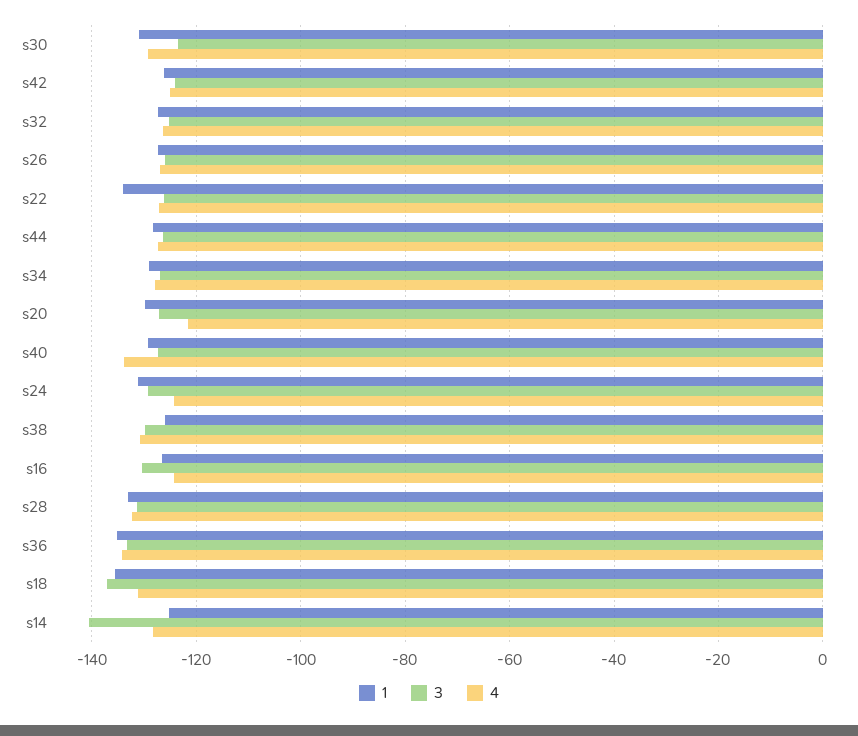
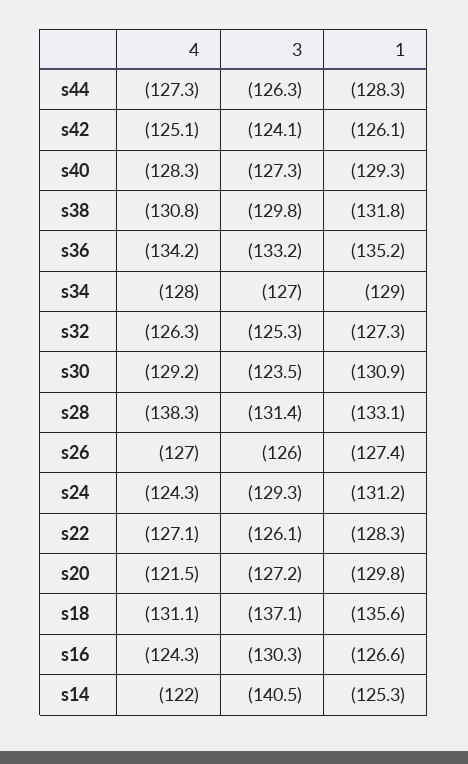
  {
    "1": {
      "s30": -130.9,
      "s42": -126.1,
      "s32": -127.3,
      "s26": -127.4,
-     "s22": -134,
+     "s22": -128.3,
      "s44": -128.3,
      "s34": -129,
      "s20": -129.8,
      "s40": -129.3,
      "s24": -131.2,
-     "s38": -126,
+     "s38": -131.8,
      "s16": -126.6,
      "s28": -133.1,
      "s36": -135.2,
      "s18": -135.6,
      "s14": -125.3
    },
    "3": {
      "s30": -123.5,
      "s42": -124.1,
      "s32": -125.3,
      "s26": -126,
      "s22": -126.1,
      "s44": -126.3,
      "s34": -127,
      "s20": -127.2,
      "s40": -127.3,
      "s24": -129.3,
      "s38": -129.8,
      "s16": -130.3,
      "s28": -131.4,
      "s36": -133.2,
      "s18": -137.1,
      "s14": -140.5
    },
    "4": {
      "s30": -129.2,
      "s42": -125.1,
      "s32": -126.3,
      "s26": -127,
      "s22": -127.1,
      "s44": -127.3,
      "s34": -128,
      "s20": -121.5,
-     "s40": -134,
+     "s40": -128.3,
      "s24": -124.3,
      "s38": -130.8,
      "s16": -124.3,
-     "s28": -132,
+     "s28": -138.3,
      "s36": -134.2,
      "s18": -131.1,
-     "s14": -128
+     "s14": -122
    }
  }

